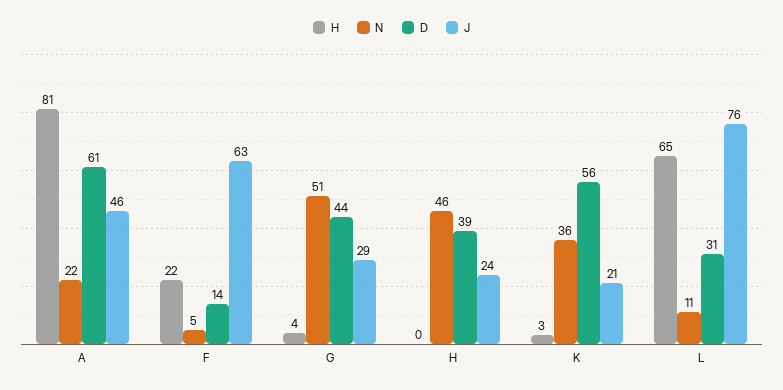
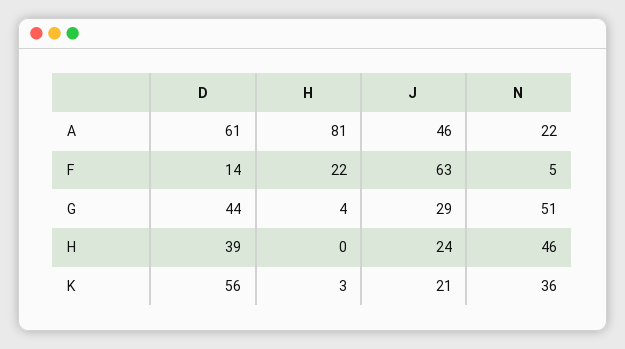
  {
    "H": {
      "A": 81,
      "F": 22,
      "G": 4,
      "H": 0,
-     "K": 3,
+     "K": 3
-     "L": 65
    },
    "N": {
      "A": 22,
      "F": 5,
      "G": 51,
      "H": 46,
-     "K": 36,
+     "K": 36
-     "L": 11
    },
    "D": {
      "A": 61,
      "F": 14,
      "G": 44,
      "H": 39,
-     "K": 56,
+     "K": 56
-     "L": 31
    },
    "J": {
      "A": 46,
      "F": 63,
      "G": 29,
      "H": 24,
-     "K": 21,
+     "K": 21
-     "L": 76
    }
  }

